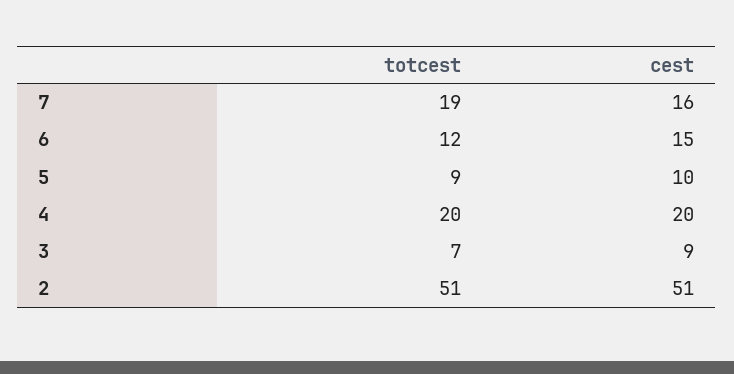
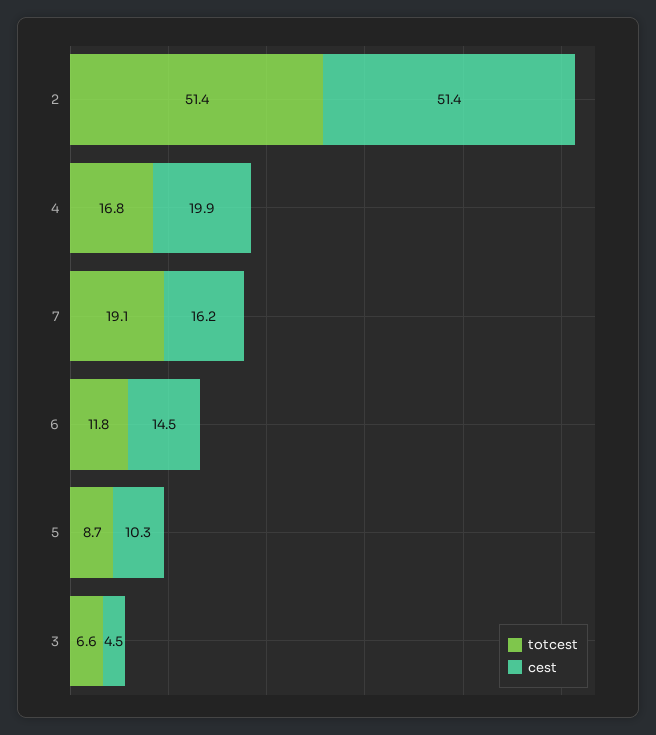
  {
    "totcest": {
      "7": 19.1,
      "6": 11.8,
      "5": 8.7,
-     "4": 20,
+     "4": 16.8,
      "3": 6.6,
      "2": 51.4
    },
    "cest": {
      "7": 16.2,
      "6": 14.5,
      "5": 10.3,
      "4": 19.9,
-     "3": 9,
+     "3": 4.5,
      "2": 51.4
    }
  }

